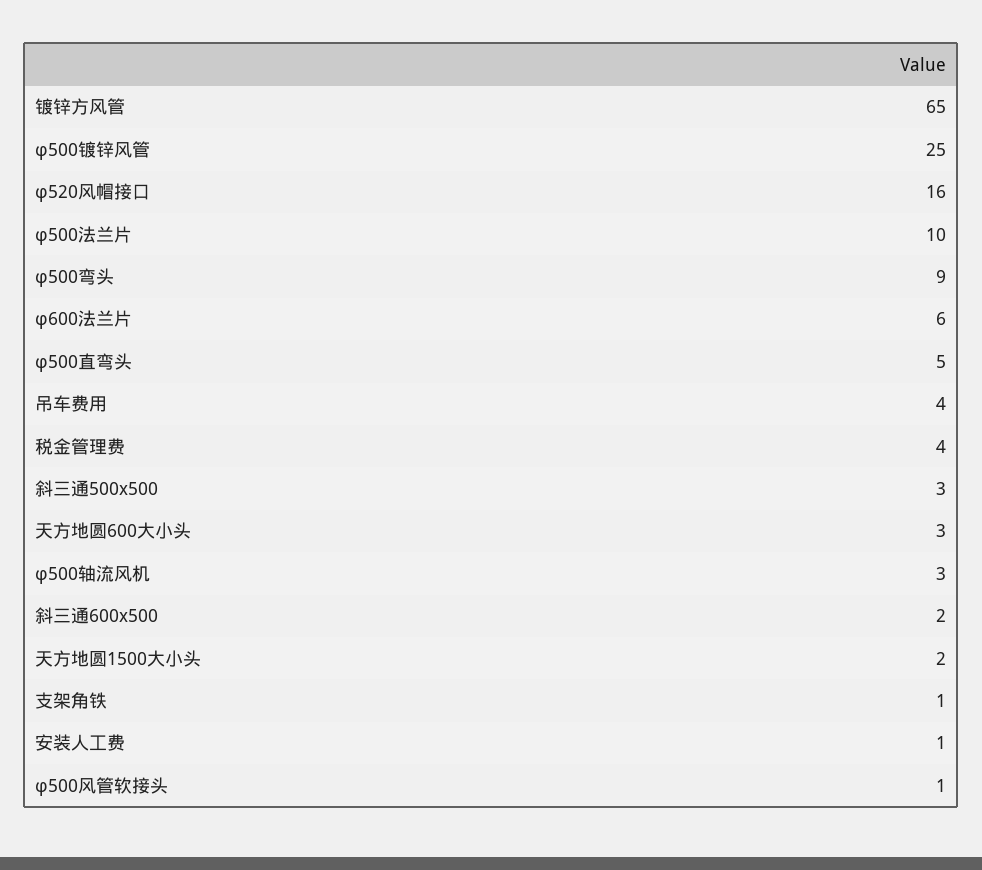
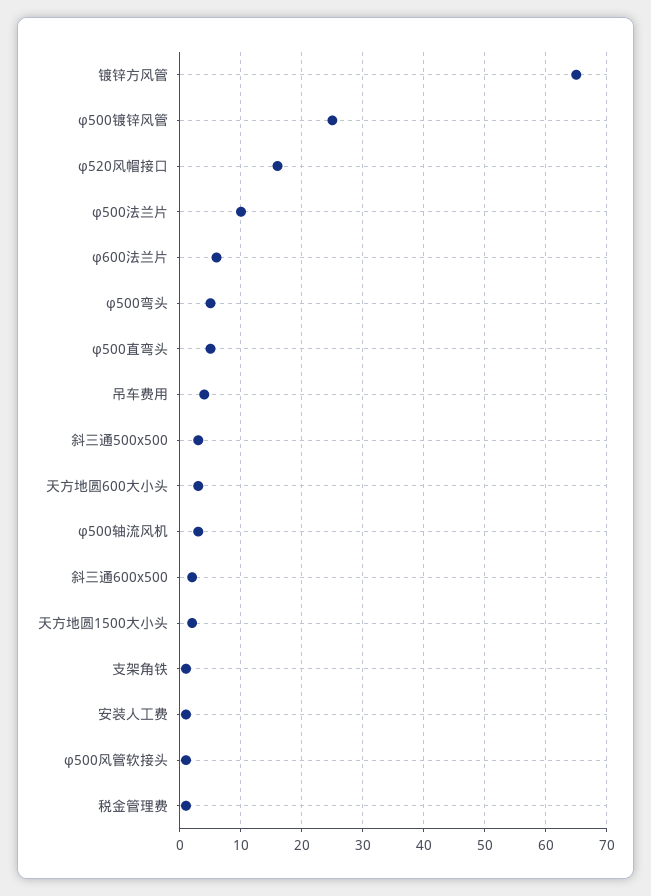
  {
    "镀锌方风管": 65,
    "φ500镀锌风管": 25,
    "φ520风帽接口": 16,
    "φ500法兰片": 10,
-   "φ500弯头": 9,
+   "φ500弯头": 5,
    "φ600法兰片": 6,
    "φ500直弯头": 5,
    "吊车费用": 4,
-   "税金管理费": 4,
+   "税金管理费": 1,
    "斜三通500x500": 3,
    "天方地圆600大小头": 3,
    "φ500轴流风机": 3,
    "斜三通600x500": 2,
    "天方地圆1500大小头": 2,
    "支架角铁": 1,
    "安装人工费": 1,
    "φ500风管软接头": 1
  }

